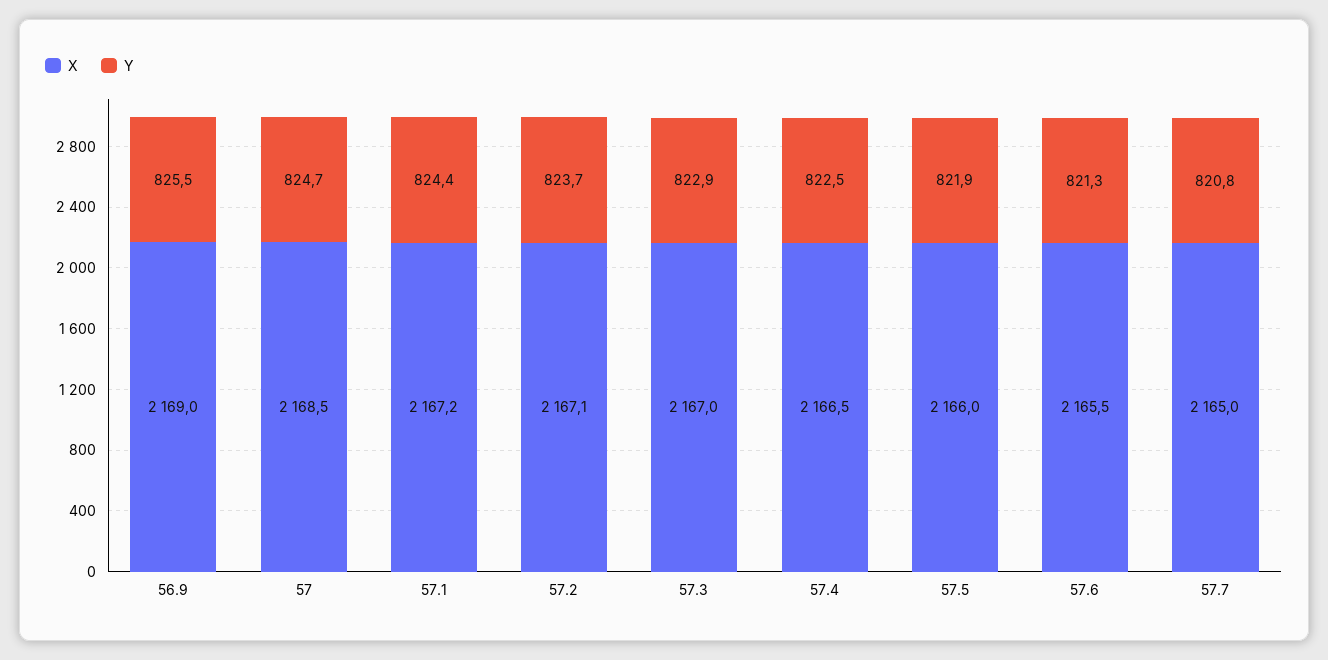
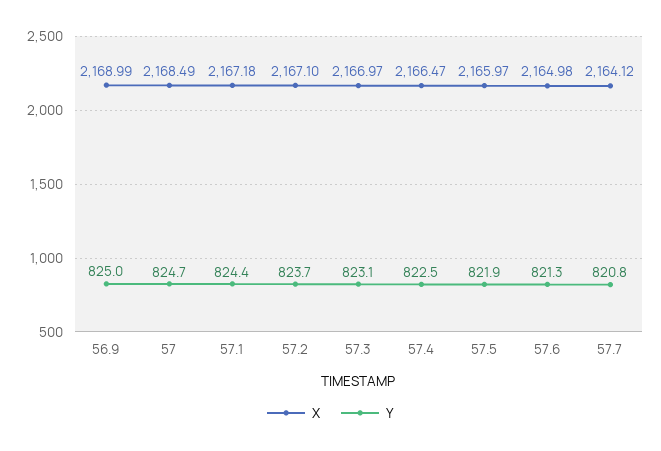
  {
    "X": {
      "56.9": 2168.99,
      "57": 2168.49,
      "57.1": 2167.18,
      "57.2": 2167.1,
      "57.3": 2166.97,
      "57.4": 2166.47,
      "57.5": 2165.97,
-     "57.6": 2165.5,
+     "57.6": 2164.98,
-     "57.7": 2165
+     "57.7": 2164.12
    },
    "Y": {
-     "56.9": 825.5,
+     "56.9": 825,
      "57": 824.7,
      "57.1": 824.4,
      "57.2": 823.7,
-     "57.3": 822.9,
+     "57.3": 823.1,
      "57.4": 822.5,
      "57.5": 821.9,
      "57.6": 821.3,
      "57.7": 820.8
    }
  }

